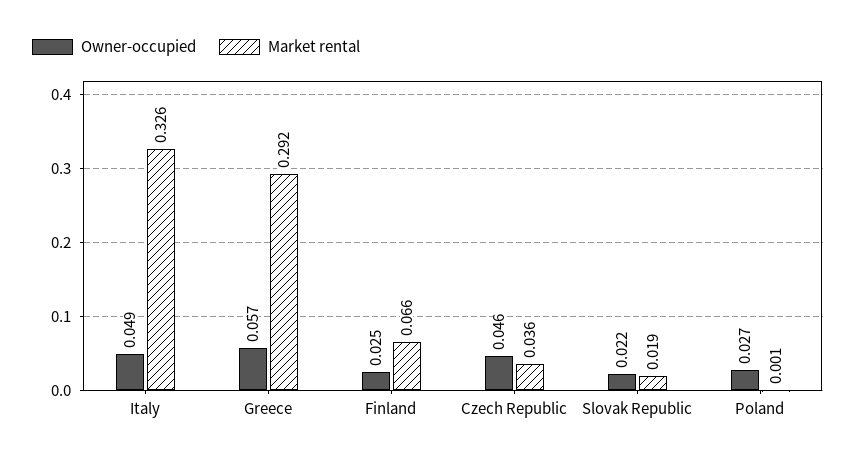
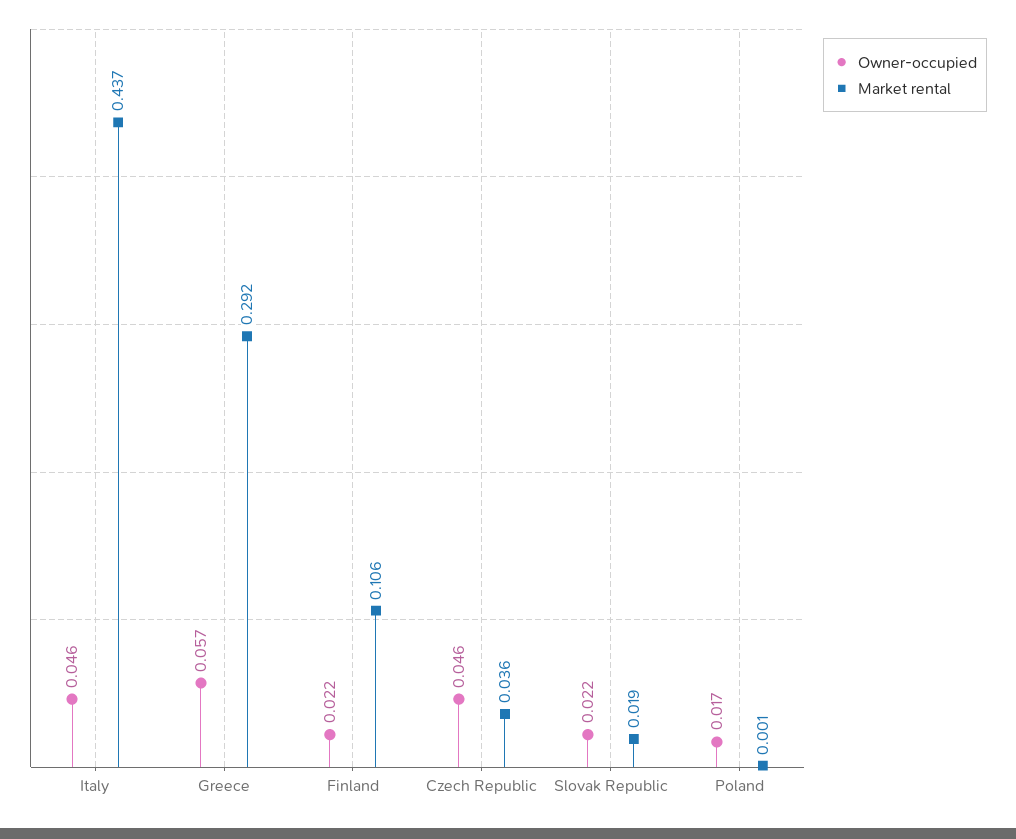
  {
    "Owner-occupied": {
-     "Italy": 0.049,
+     "Italy": 0.046,
      "Greece": 0.057,
-     "Finland": 0.025,
+     "Finland": 0.022,
      "Czech Republic": 0.046,
      "Slovak Republic": 0.022,
-     "Poland": 0.027
+     "Poland": 0.017
    },
    "Market rental": {
-     "Italy": 0.326,
+     "Italy": 0.437,
      "Greece": 0.292,
-     "Finland": 0.066,
+     "Finland": 0.106,
      "Czech Republic": 0.036,
      "Slovak Republic": 0.019,
      "Poland": 0.001
    }
  }

